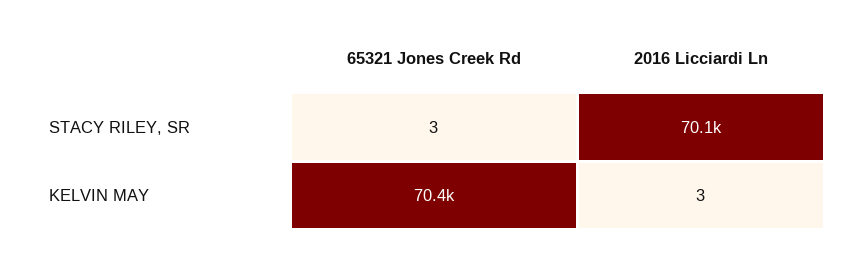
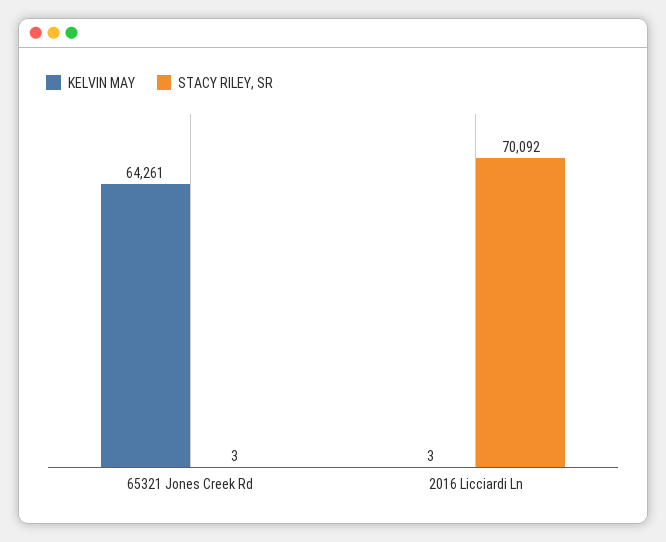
  {
    "STACY RILEY, SR": {
      "65321 Jones Creek Rd": 3,
      "2016 Licciardi Ln": 70092
    },
    "KELVIN MAY": {
-     "65321 Jones Creek Rd": 70400,
+     "65321 Jones Creek Rd": 64261,
      "2016 Licciardi Ln": 3
    }
  }

